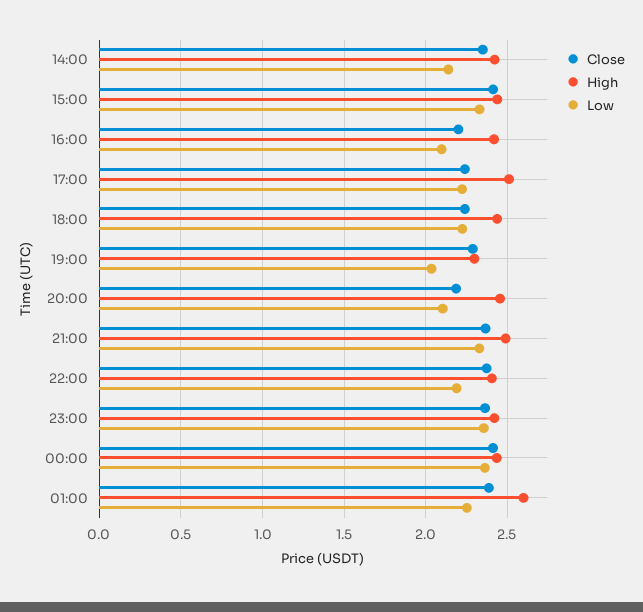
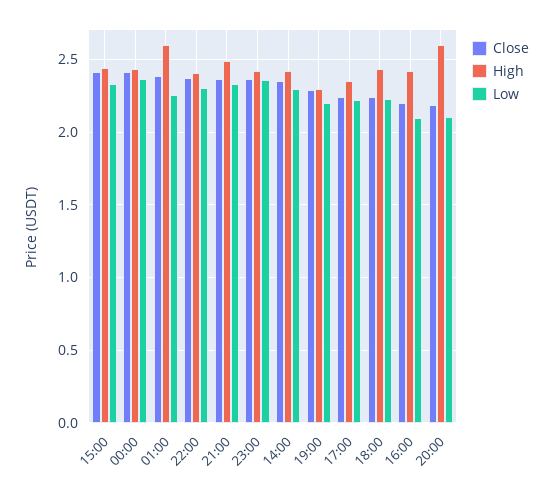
  {
    "Close": {
      "14:00": 2.35,
      "15:00": 2.4,
      "16:00": 2.2,
      "17:00": 2.25,
      "18:00": 2.25,
      "19:00": 2.3,
      "20:00": 2.2,
      "21:00": 2.35,
      "22:00": 2.35,
      "23:00": 2.35,
      "00:00": 2.4,
      "01:00": 2.4
    },
    "High": {
      "14:00": 2.4,
      "15:00": 2.45,
      "16:00": 2.4,
-     "17:00": 2.5,
+     "17:00": 2.35,
      "18:00": 2.45,
      "19:00": 2.3,
-     "20:00": 2.45,
+     "20:00": 2.6,
      "21:00": 2.5,
      "22:00": 2.4,
      "23:00": 2.4,
      "00:00": 2.45,
      "01:00": 2.6
    },
    "Low": {
-     "14:00": 2.15,
+     "14:00": 2.3,
      "15:00": 2.35,
      "16:00": 2.1,
      "17:00": 2.2,
      "18:00": 2.25,
-     "19:00": 2.05,
+     "19:00": 2.2,
      "20:00": 2.1,
      "21:00": 2.35,
-     "22:00": 2.2,
+     "22:00": 2.3,
      "23:00": 2.35,
      "00:00": 2.35,
      "01:00": 2.25
    }
  }

